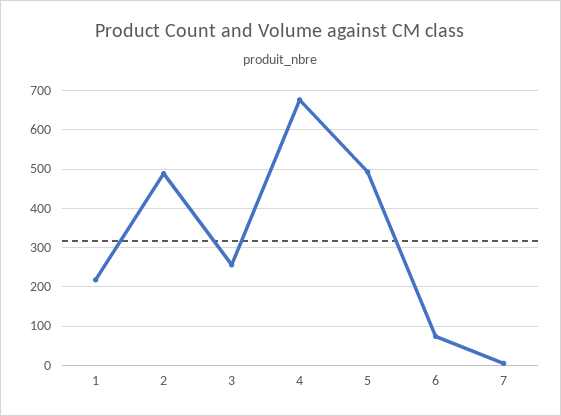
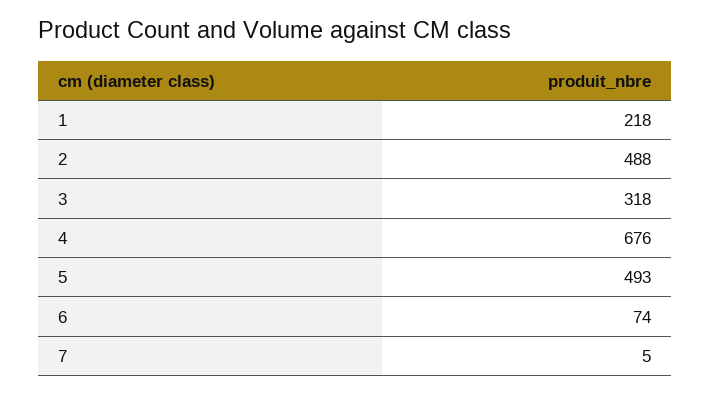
  {
    "1": 218,
    "2": 488,
-   "3": 260,
+   "3": 318,
    "4": 676,
    "5": 493,
    "6": 74,
    "7": 5
  }

